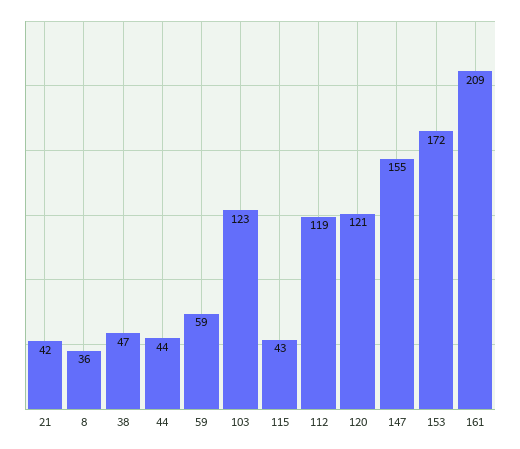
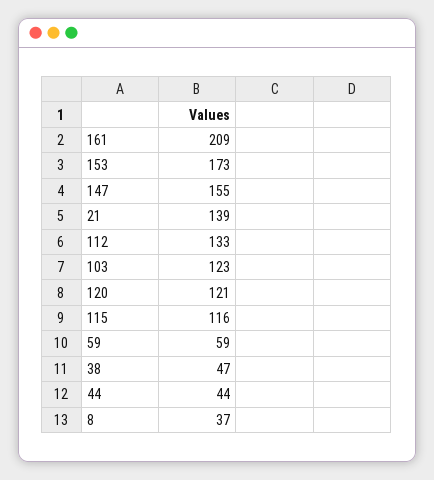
  {
-   "21": 42,
+   "21": 139,
-   "8": 36,
+   "8": 37,
    "38": 47,
    "44": 44,
    "59": 59,
    "103": 123,
-   "115": 43,
+   "115": 116,
-   "112": 119,
+   "112": 133,
    "120": 121,
    "147": 155,
-   "153": 172,
+   "153": 173,
    "161": 209
  }

